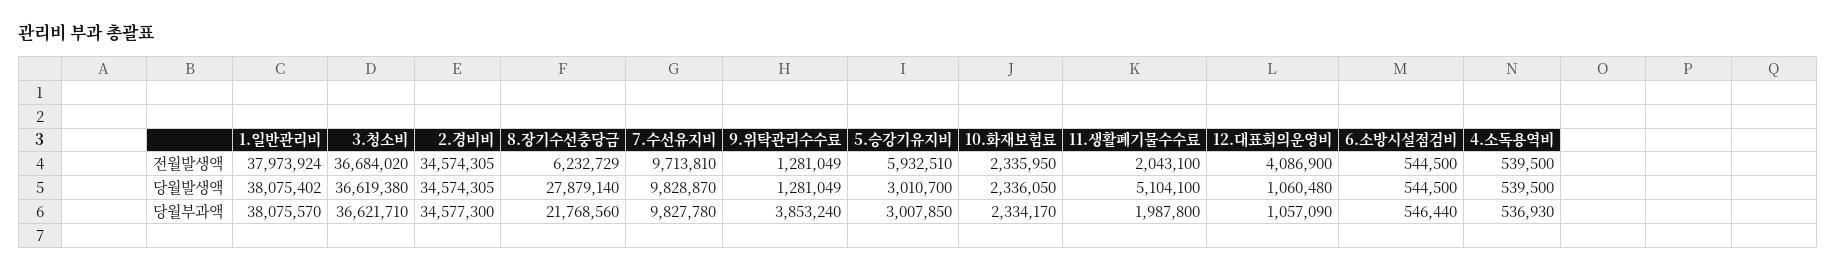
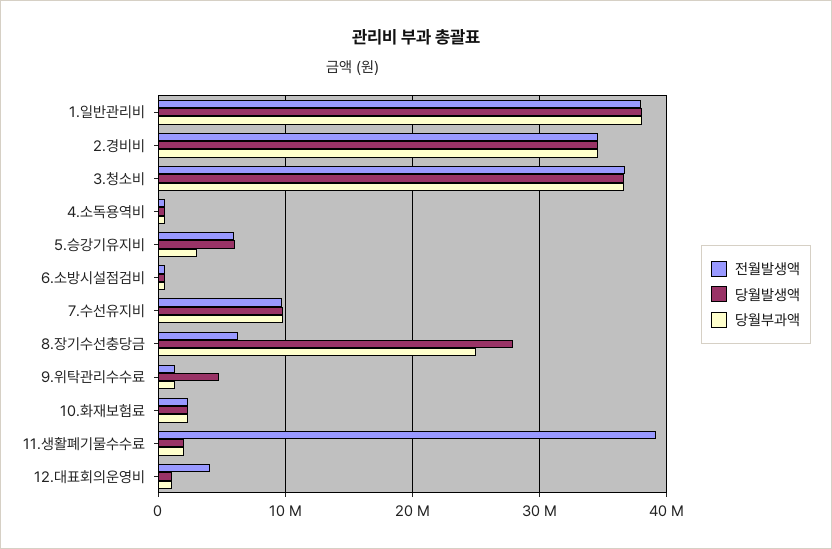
  {
    "전월발생액": {
      "1.일반관리비": 37973924,
      "3.청소비": 36684020,
      "2.경비비": 34574305,
      "8.장기수선충당금": 6232729,
      "7.수선유지비": 9713810,
      "9.위탁관리수수료": 1281049,
      "5.승강기유지비": 5932510,
      "10.화재보험료": 2335950,
-     "11.생활폐기물수수료": 2043100,
+     "11.생활폐기물수수료": 39000000,
      "12.대표회의운영비": 4086900,
      "6.소방시설점검비": 544500,
      "4.소독용역비": 539500
    },
    "당월발생액": {
      "1.일반관리비": 38075402,
      "3.청소비": 36619380,
      "2.경비비": 34574305,
      "8.장기수선충당금": 27879140,
      "7.수선유지비": 9828870,
-     "9.위탁관리수수료": 1281049,
+     "9.위탁관리수수료": 5000000,
-     "5.승강기유지비": 3010700,
+     "5.승강기유지비": 6000000,
      "10.화재보험료": 2336050,
-     "11.생활폐기물수수료": 5104100,
+     "11.생활폐기물수수료": 2000000,
      "12.대표회의운영비": 1060480,
      "6.소방시설점검비": 544500,
      "4.소독용역비": 539500
    },
    "당월부과액": {
      "1.일반관리비": 38075570,
      "3.청소비": 36621710,
      "2.경비비": 34577300,
-     "8.장기수선충당금": 21768560,
+     "8.장기수선충당금": 25000000,
      "7.수선유지비": 9827780,
-     "9.위탁관리수수료": 3853240,
+     "9.위탁관리수수료": 1000000,
      "5.승강기유지비": 3007850,
      "10.화재보험료": 2334170,
      "11.생활폐기물수수료": 1987800,
      "12.대표회의운영비": 1057090,
      "6.소방시설점검비": 546440,
      "4.소독용역비": 536930
    }
  }

